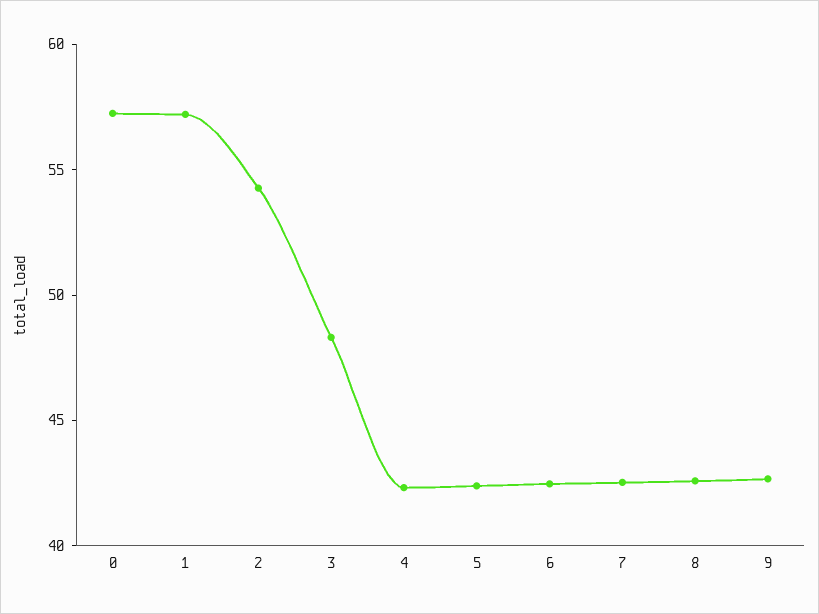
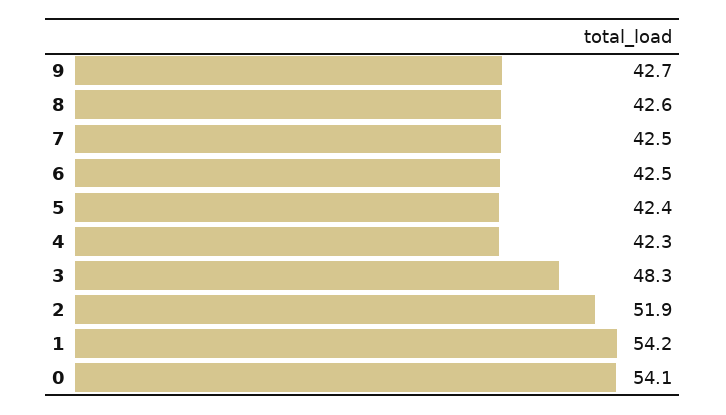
  {
-   "0": 57,
+   "0": 54.1,
-   "1": 57,
+   "1": 54.2,
-   "2": 54,
+   "2": 51.9,
    "3": 48.3,
    "4": 42.3,
    "5": 42.4,
    "6": 42.5,
    "7": 42.5,
    "8": 42.6,
    "9": 42.7
  }

